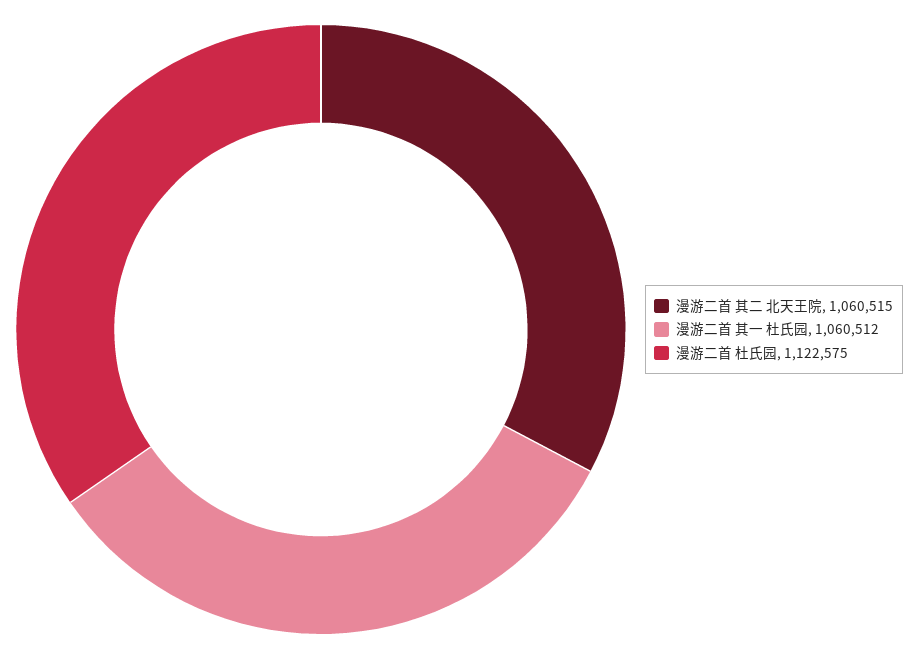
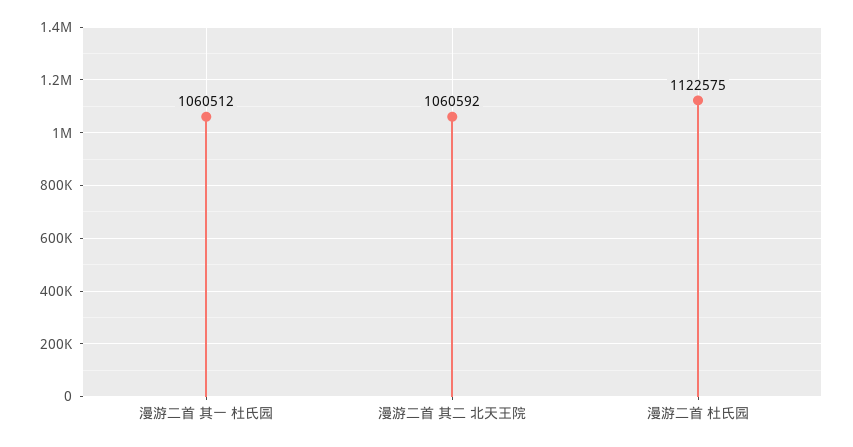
  {
-   "漫游二首 其二 北天王院": 1060515,
+   "漫游二首 其二 北天王院": 1060592,
    "漫游二首 其一 杜氏园": 1060512,
    "漫游二首 杜氏园": 1122575
  }

